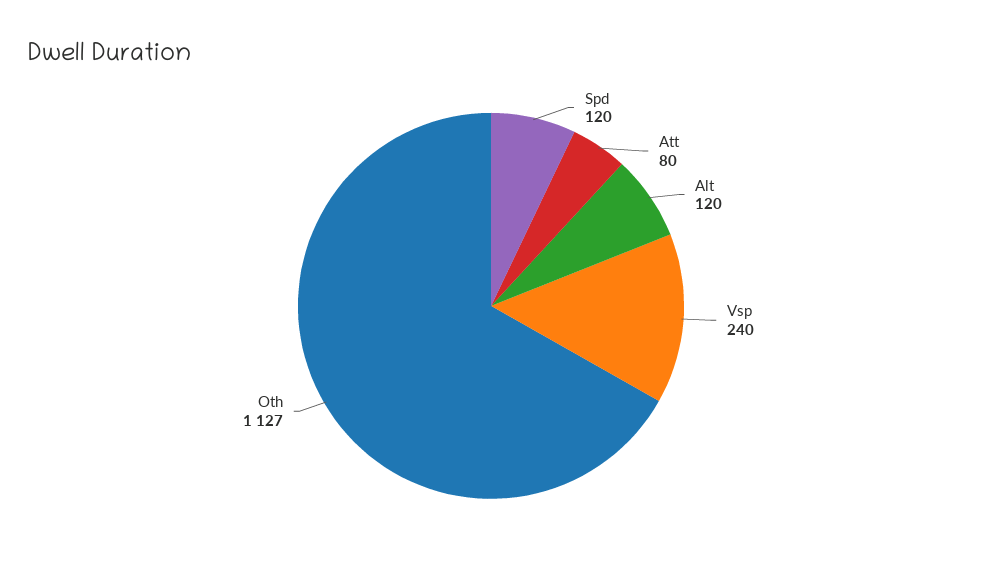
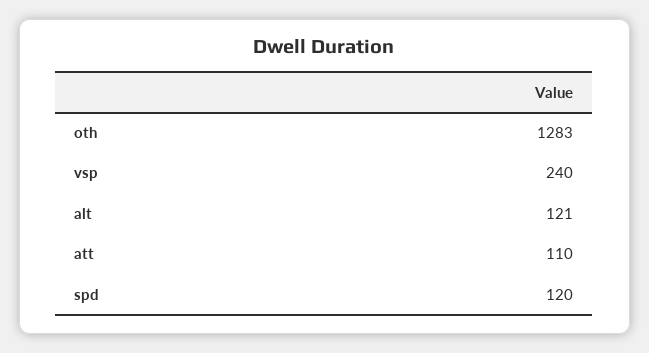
  {
    "Spd": 120,
-   "Att": 80,
+   "Att": 110,
-   "Alt": 120,
+   "Alt": 121,
    "Vsp": 240,
-   "Oth": 1127
+   "Oth": 1283
  }

